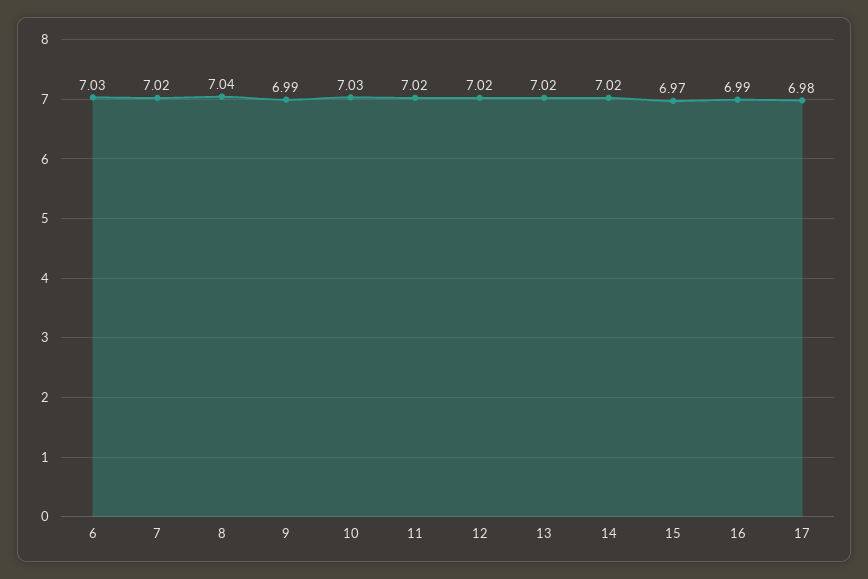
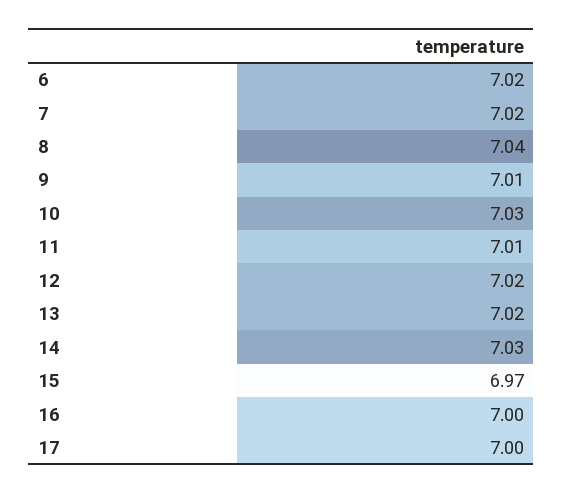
  {
-   "6": 7.03,
+   "6": 7.02,
    "7": 7.02,
    "8": 7.04,
-   "9": 6.99,
+   "9": 7.01,
    "10": 7.03,
-   "11": 7.02,
+   "11": 7.01,
    "12": 7.02,
    "13": 7.02,
-   "14": 7.02,
+   "14": 7.03,
    "15": 6.97,
-   "16": 6.99,
+   "16": 7,
-   "17": 6.98
+   "17": 7
  }

